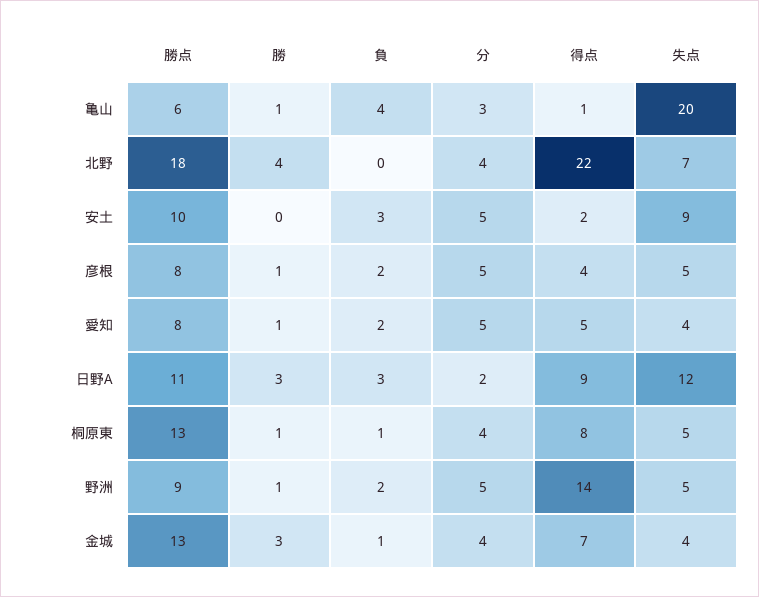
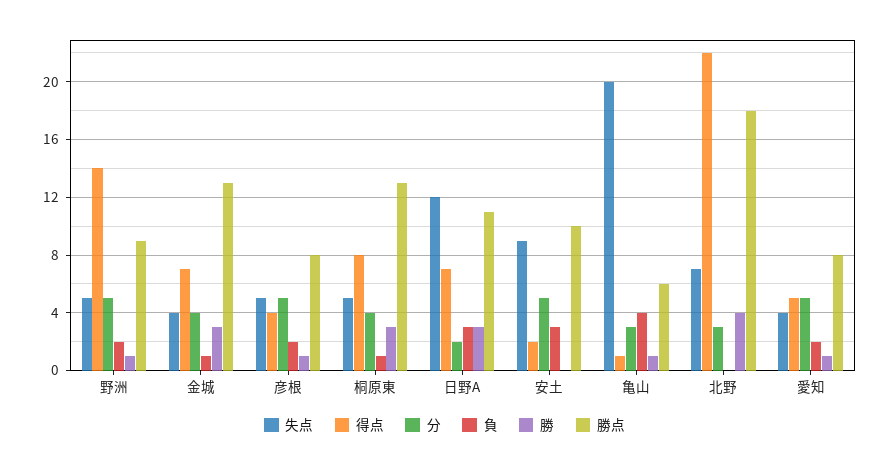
  {
    "勝点": {
      "亀山": 6,
      "北野": 18,
      "安土": 10,
      "彦根": 8,
      "愛知": 8,
      "日野A": 11,
      "桐原東": 13,
      "野洲": 9,
      "金城": 13
    },
    "勝": {
      "亀山": 1,
      "北野": 4,
      "安土": 0,
      "彦根": 1,
      "愛知": 1,
      "日野A": 3,
-     "桐原東": 1,
+     "桐原東": 3,
      "野洲": 1,
      "金城": 3
    },
    "負": {
      "亀山": 4,
      "北野": 0,
      "安土": 3,
      "彦根": 2,
      "愛知": 2,
      "日野A": 3,
      "桐原東": 1,
      "野洲": 2,
      "金城": 1
    },
    "分": {
      "亀山": 3,
-     "北野": 4,
+     "北野": 3,
      "安土": 5,
      "彦根": 5,
      "愛知": 5,
      "日野A": 2,
      "桐原東": 4,
      "野洲": 5,
      "金城": 4
    },
    "得点": {
      "亀山": 1,
      "北野": 22,
      "安土": 2,
      "彦根": 4,
      "愛知": 5,
-     "日野A": 9,
+     "日野A": 7,
      "桐原東": 8,
      "野洲": 14,
      "金城": 7
    },
    "失点": {
      "亀山": 20,
      "北野": 7,
      "安土": 9,
      "彦根": 5,
      "愛知": 4,
      "日野A": 12,
      "桐原東": 5,
      "野洲": 5,
      "金城": 4
    }
  }

